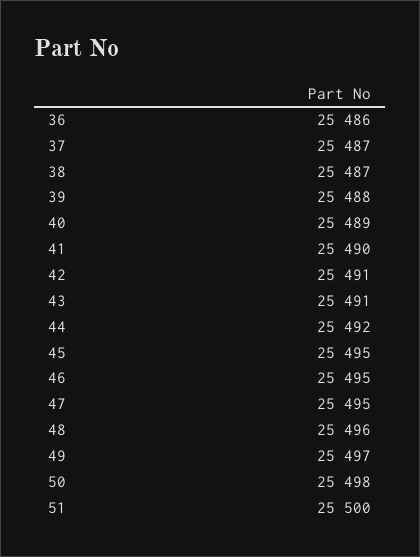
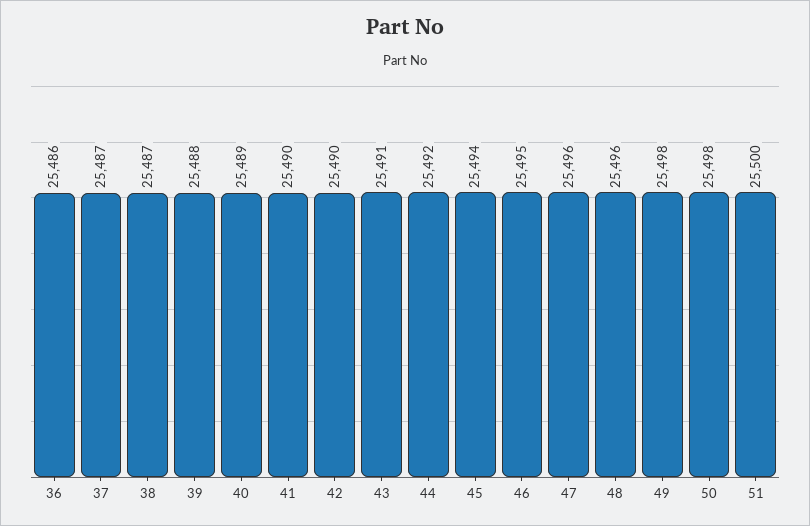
  {
    "36": 25486,
    "37": 25487,
    "38": 25487,
    "39": 25488,
    "40": 25489,
    "41": 25490,
-   "42": 25491,
+   "42": 25490,
    "43": 25491,
    "44": 25492,
-   "45": 25495,
+   "45": 25494,
    "46": 25495,
-   "47": 25495,
+   "47": 25496,
    "48": 25496,
-   "49": 25497,
+   "49": 25498,
    "50": 25498,
    "51": 25500
  }

